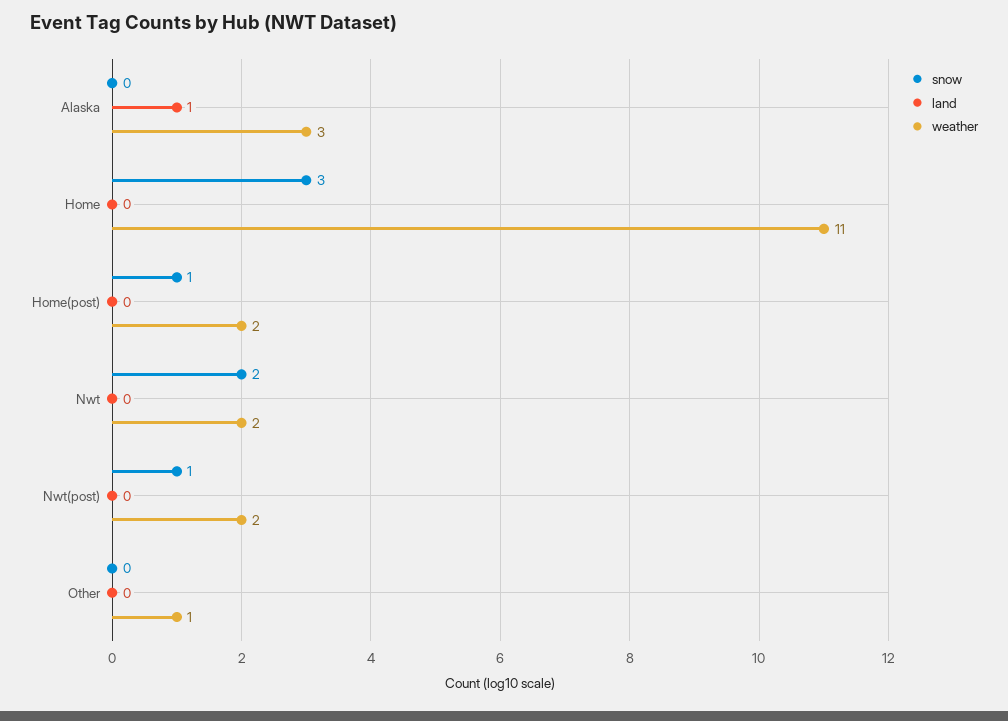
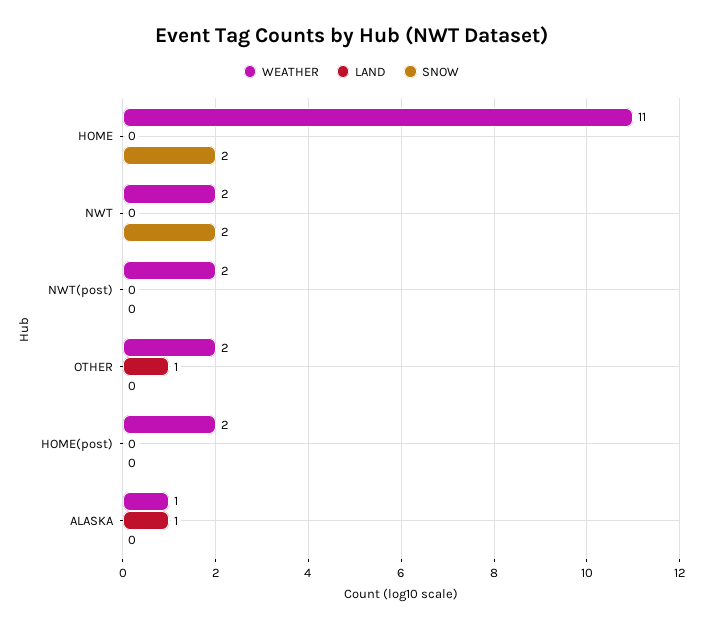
  {
    "snow": {
      "Alaska": 0,
-     "Home": 3,
+     "Home": 2,
-     "Home(post)": 1,
+     "Home(post)": 0,
      "Nwt": 2,
-     "Nwt(post)": 1,
+     "Nwt(post)": 0,
      "Other": 0
    },
    "land": {
      "Alaska": 1,
      "Home": 0,
      "Home(post)": 0,
      "Nwt": 0,
      "Nwt(post)": 0,
-     "Other": 0
+     "Other": 1
    },
    "weather": {
-     "Alaska": 3,
+     "Alaska": 1,
      "Home": 11,
      "Home(post)": 2,
      "Nwt": 2,
      "Nwt(post)": 2,
-     "Other": 1
+     "Other": 2
    }
  }

